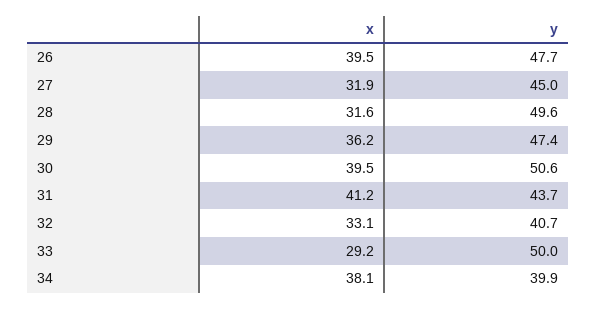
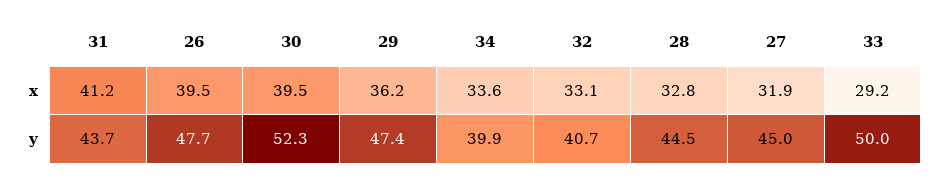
  {
    "x": {
      "26": 39.5,
      "27": 31.9,
-     "28": 31.6,
+     "28": 32.8,
      "29": 36.2,
      "30": 39.5,
      "31": 41.2,
      "32": 33.1,
      "33": 29.2,
-     "34": 38.1
+     "34": 33.6
    },
    "y": {
      "26": 47.7,
      "27": 45,
-     "28": 49.6,
+     "28": 44.5,
      "29": 47.4,
-     "30": 50.6,
+     "30": 52.3,
      "31": 43.7,
      "32": 40.7,
      "33": 50,
      "34": 39.9
    }
  }

